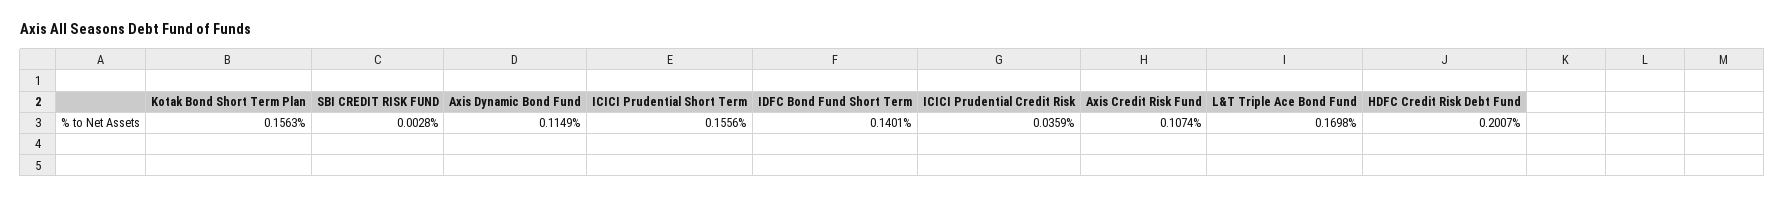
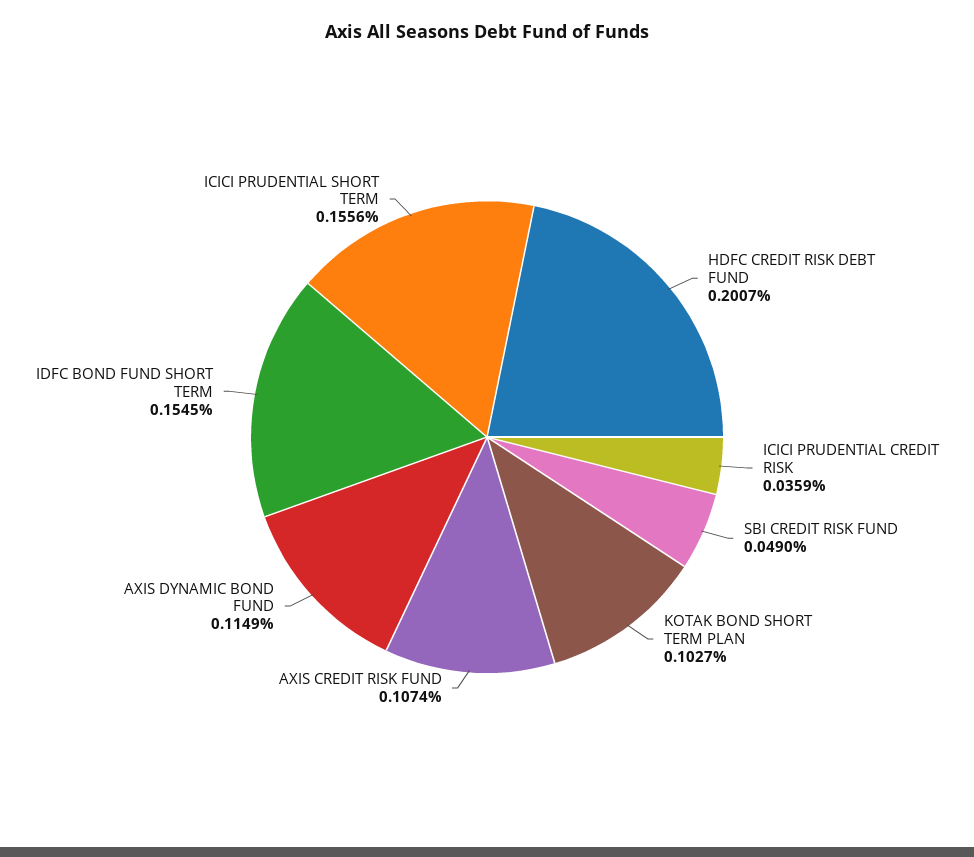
  {
-   "Kotak Bond Short Term Plan": 0.1563,
+   "Kotak Bond Short Term Plan": 0.1027,
-   "SBI CREDIT RISK FUND": 0.0028,
+   "SBI CREDIT RISK FUND": 0.049,
    "Axis Dynamic Bond Fund": 0.1149,
    "ICICI Prudential Short Term": 0.1556,
-   "IDFC Bond Fund Short Term": 0.1401,
+   "IDFC Bond Fund Short Term": 0.1545,
    "ICICI Prudential Credit Risk": 0.0359,
    "Axis Credit Risk Fund": 0.1074,
-   "L&T Triple Ace Bond Fund": 0.1698,
    "HDFC Credit Risk Debt Fund": 0.2007
  }

